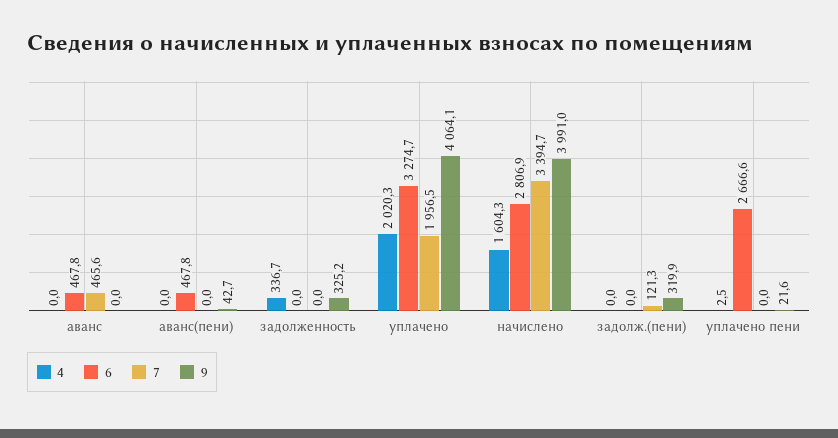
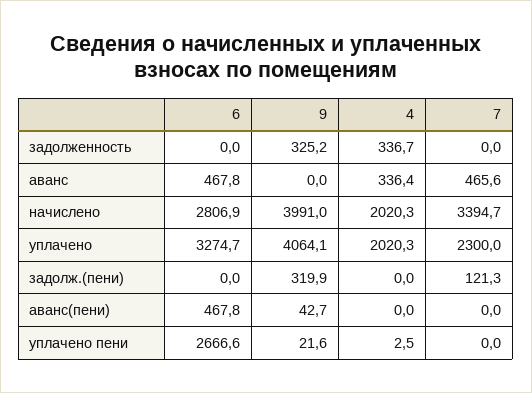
  {
    "4": {
-     "аванс": 0,
+     "аванс": 336.4,
      "аванс(пени)": 0,
      "задолженность": 336.7,
      "уплачено": 2020.3,
-     "начислено": 1604.3,
+     "начислено": 2020.3,
      "задолж.(пени)": 0,
      "уплачено пени": 2.5
    },
    "6": {
      "аванс": 467.8,
      "аванс(пени)": 467.8,
      "задолженность": 0,
      "уплачено": 3274.7,
      "начислено": 2806.9,
      "задолж.(пени)": 0,
      "уплачено пени": 2666.6
    },
    "7": {
      "аванс": 465.6,
      "аванс(пени)": 0,
      "задолженность": 0,
-     "уплачено": 1956.5,
+     "уплачено": 2300,
      "начислено": 3394.7,
      "задолж.(пени)": 121.3,
      "уплачено пени": 0
    },
    "9": {
      "аванс": 0,
      "аванс(пени)": 42.7,
      "задолженность": 325.2,
      "уплачено": 4064.1,
      "начислено": 3991,
      "задолж.(пени)": 319.9,
      "уплачено пени": 21.6
    }
  }

